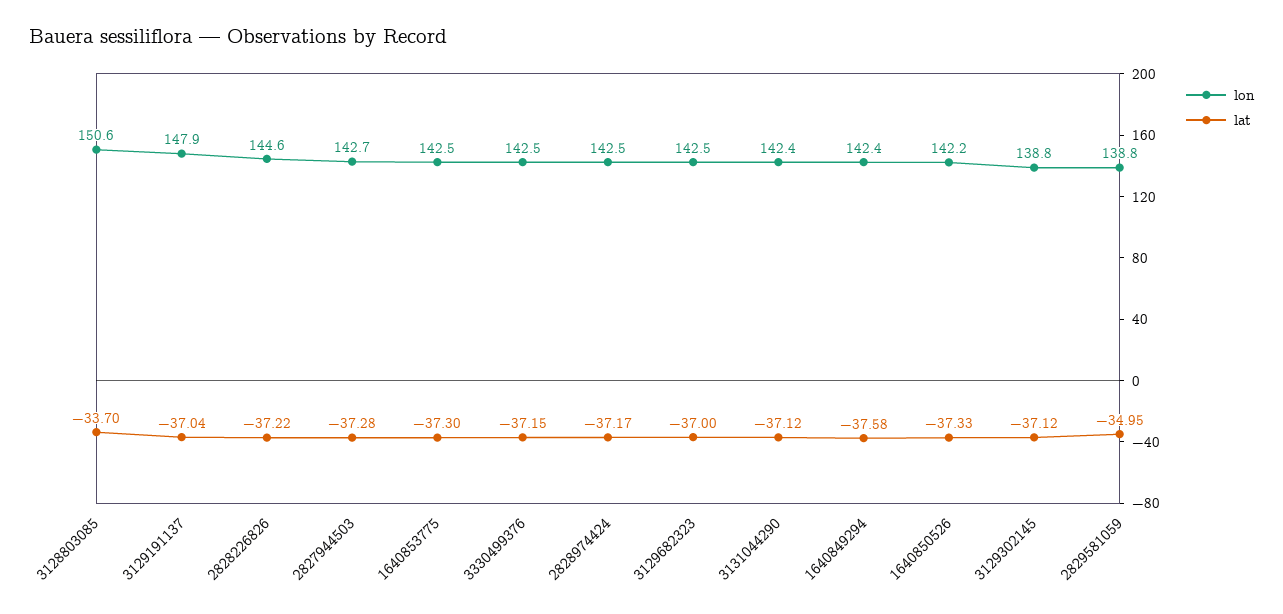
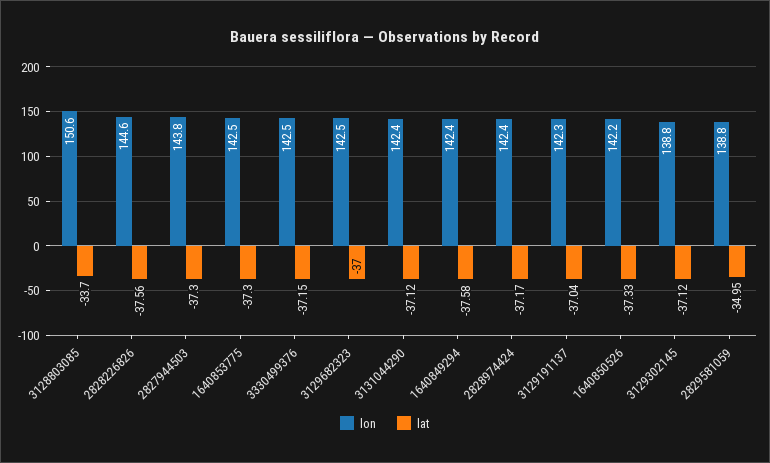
  {
    "lon": {
      "3128803085": 150.6,
-     "3129191137": 147.9,
+     "3129191137": 142.3,
      "2828226826": 144.6,
-     "2827944503": 142.7,
+     "2827944503": 143.8,
      "1640853775": 142.5,
      "3330499376": 142.5,
-     "2828974424": 142.5,
+     "2828974424": 142.4,
      "3129682323": 142.5,
      "3131044290": 142.4,
      "1640849294": 142.4,
      "1640850526": 142.2,
      "3129302145": 138.8,
      "2829581059": 138.8
    },
    "lat": {
      "3128803085": -33.7,
      "3129191137": -37.04,
-     "2828226826": -37.22,
+     "2828226826": -37.56,
-     "2827944503": -37.28,
+     "2827944503": -37.3,
      "1640853775": -37.3,
      "3330499376": -37.15,
      "2828974424": -37.17,
      "3129682323": -37,
      "3131044290": -37.12,
      "1640849294": -37.58,
      "1640850526": -37.33,
      "3129302145": -37.12,
      "2829581059": -34.95
    }
  }

